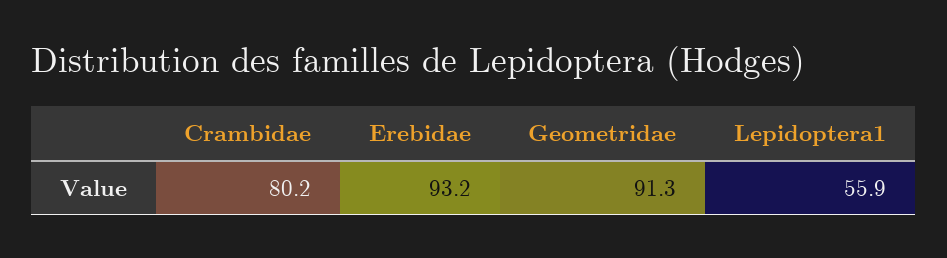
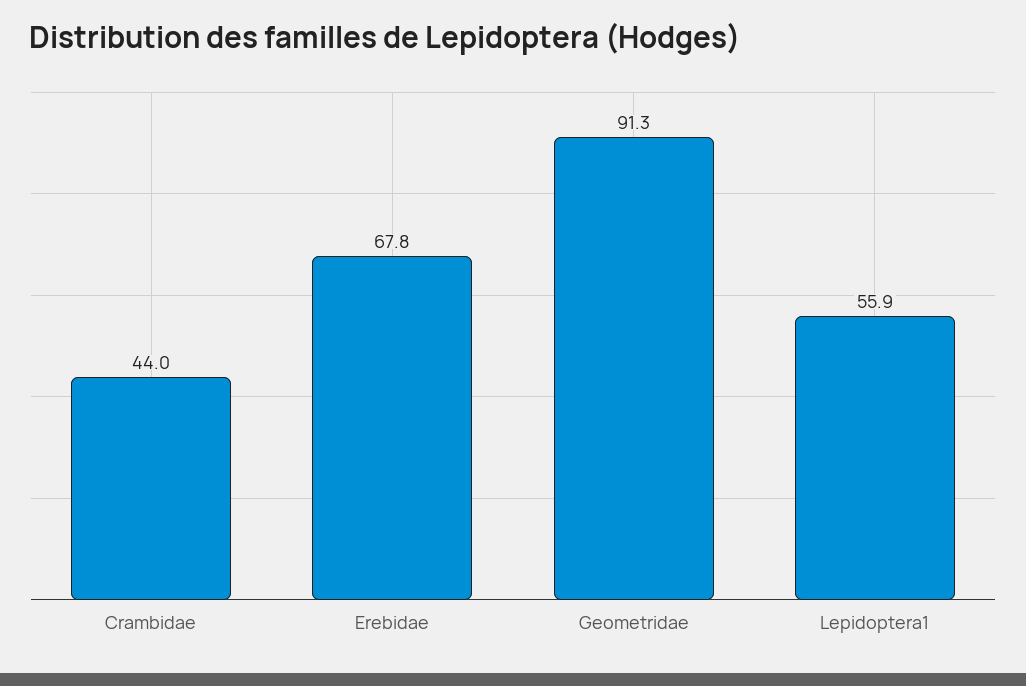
  {
-   "Crambidae": 80.2,
+   "Crambidae": 44,
-   "Erebidae": 93.2,
+   "Erebidae": 67.8,
    "Geometridae": 91.3,
    "Lepidoptera1": 55.9
  }

